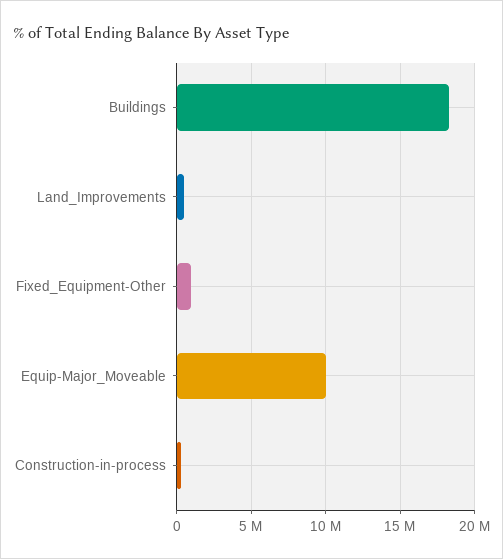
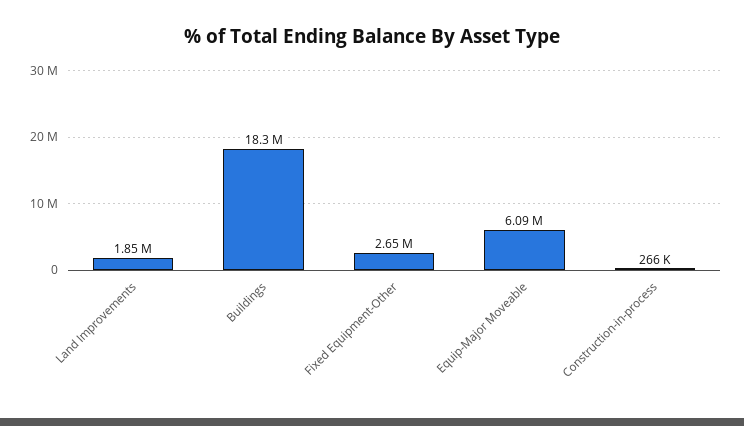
  {
    "Buildings": 18300000,
-   "Land_Improvements": 500000,
+   "Land_Improvements": 1850000,
-   "Fixed_Equipment-Other": 1000000,
+   "Fixed_Equipment-Other": 2650000,
-   "Equip-Major_Moveable": 10000000,
+   "Equip-Major_Moveable": 6090000,
    "Construction-in-process": 266000
  }

